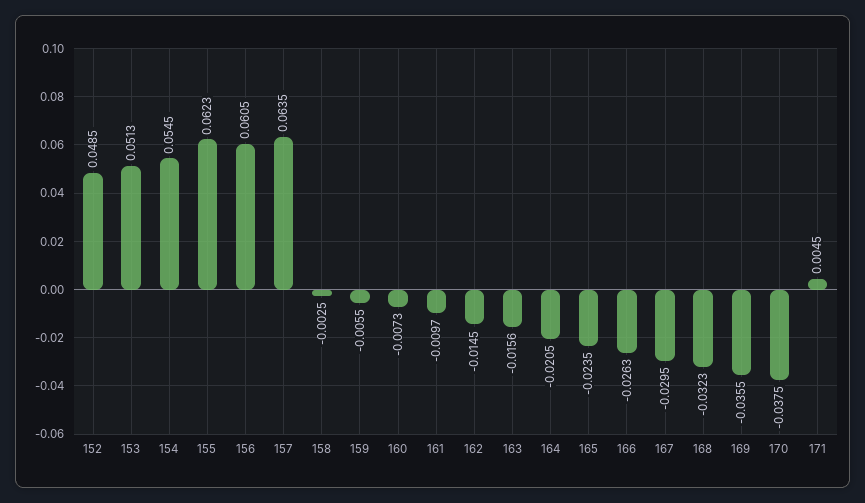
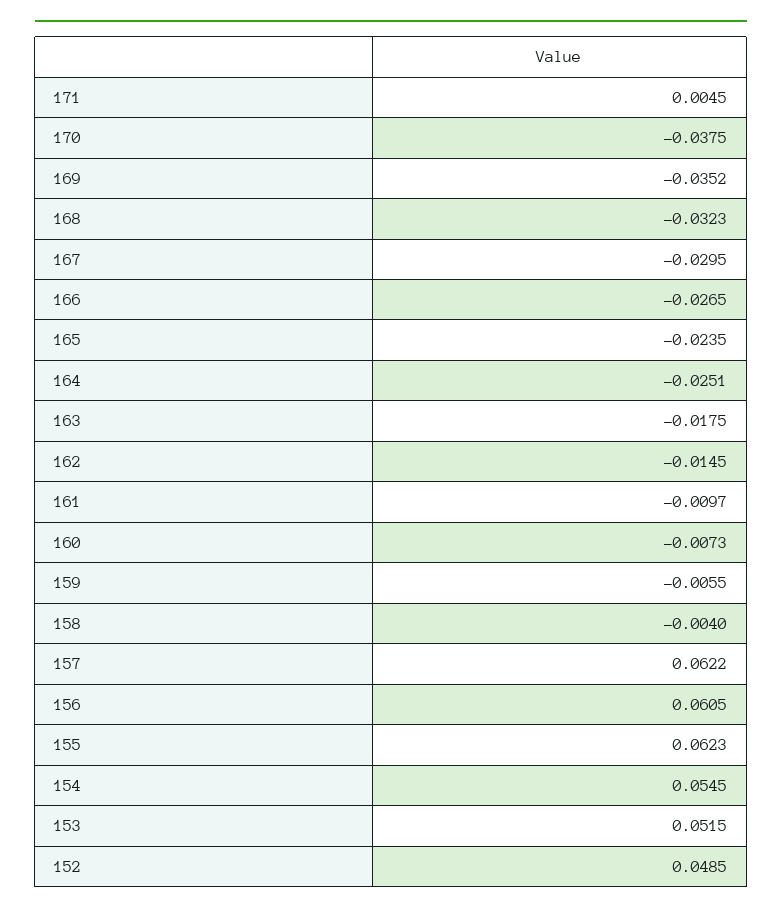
  {
    "152": 0.0485,
-   "153": 0.0513,
+   "153": 0.0515,
    "154": 0.0545,
    "155": 0.0623,
    "156": 0.0605,
-   "157": 0.0635,
+   "157": 0.0622,
-   "158": -0.0025,
+   "158": -0.004,
    "159": -0.0055,
    "160": -0.0073,
    "161": -0.0097,
    "162": -0.0145,
-   "163": -0.0156,
+   "163": -0.0175,
-   "164": -0.0205,
+   "164": -0.0251,
    "165": -0.0235,
-   "166": -0.0263,
+   "166": -0.0265,
    "167": -0.0295,
    "168": -0.0323,
-   "169": -0.0355,
+   "169": -0.0352,
    "170": -0.0375,
    "171": 0.0045
  }

